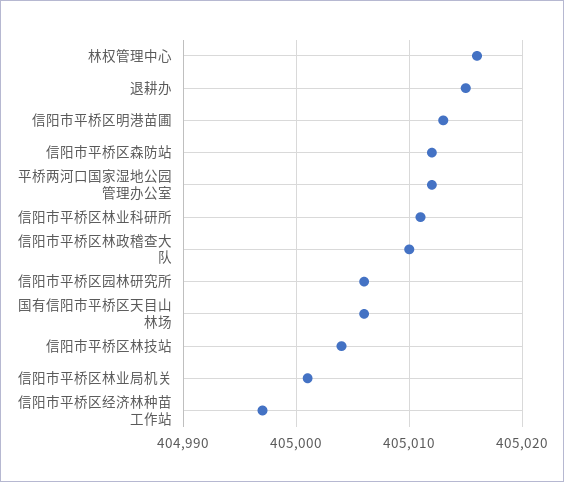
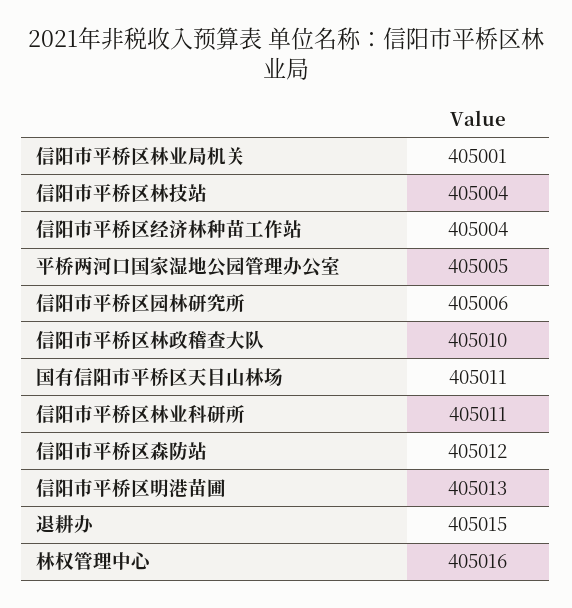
  {
    "林权管理中心": 405016,
    "退耕办": 405015,
    "信阳市平桥区明港苗圃": 405013,
    "信阳市平桥区森防站": 405012,
-   "平桥两河口国家湿地公园管理办公室": 405012,
+   "平桥两河口国家湿地公园管理办公室": 405005,
    "信阳市平桥区林业科研所": 405011,
    "信阳市平桥区林政稽查大队": 405010,
    "信阳市平桥区园林研究所": 405006,
-   "国有信阳市平桥区天目山林场": 405006,
+   "国有信阳市平桥区天目山林场": 405011,
    "信阳市平桥区林技站": 405004,
    "信阳市平桥区林业局机关": 405001,
-   "信阳市平桥区经济林种苗工作站": 404997
+   "信阳市平桥区经济林种苗工作站": 405004
  }

